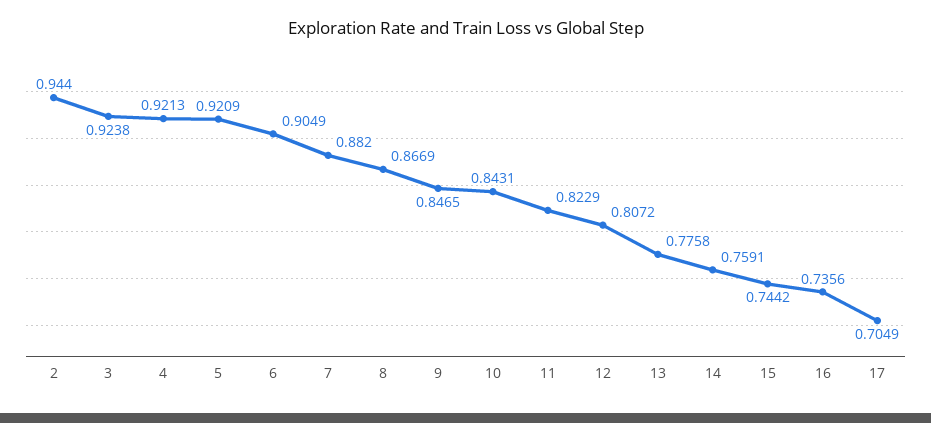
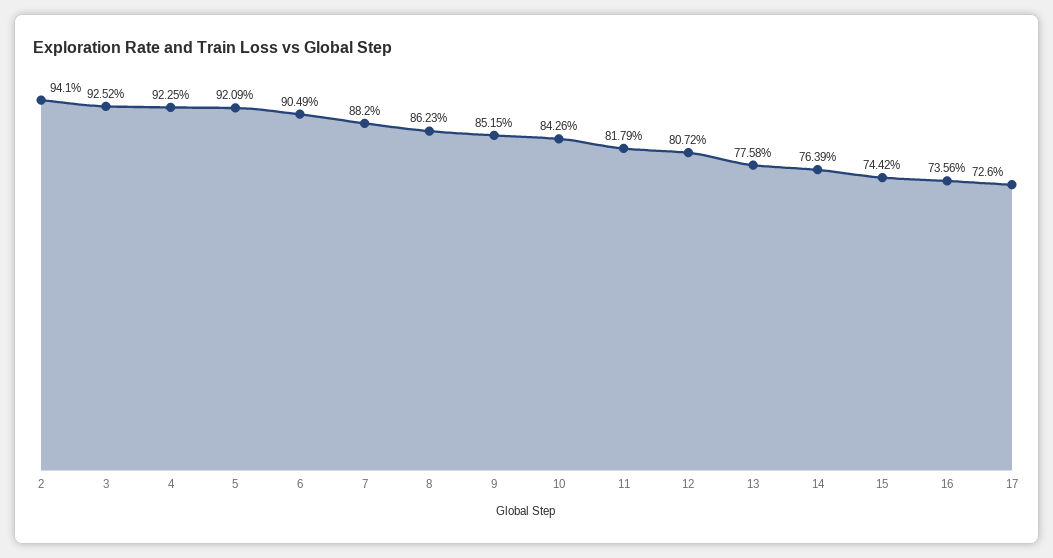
  {
-   "2": 0.944,
+   "2": 0.941,
-   "3": 0.9238,
+   "3": 0.9252,
-   "4": 0.9213,
+   "4": 0.9225,
    "5": 0.9209,
    "6": 0.9049,
    "7": 0.882,
-   "8": 0.8669,
+   "8": 0.8623,
-   "9": 0.8465,
+   "9": 0.8515,
-   "10": 0.8431,
+   "10": 0.8426,
-   "11": 0.8229,
+   "11": 0.8179,
    "12": 0.8072,
    "13": 0.7758,
-   "14": 0.7591,
+   "14": 0.7639,
    "15": 0.7442,
    "16": 0.7356,
-   "17": 0.7049
+   "17": 0.726
  }

